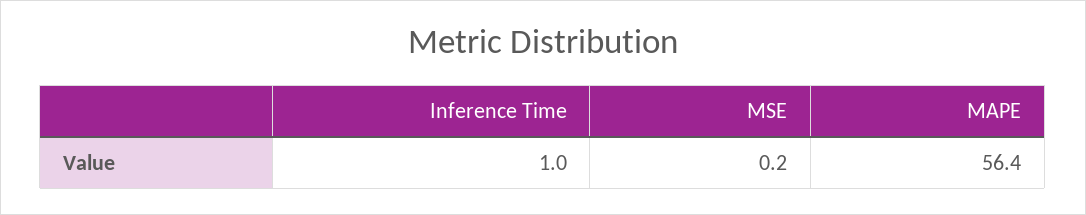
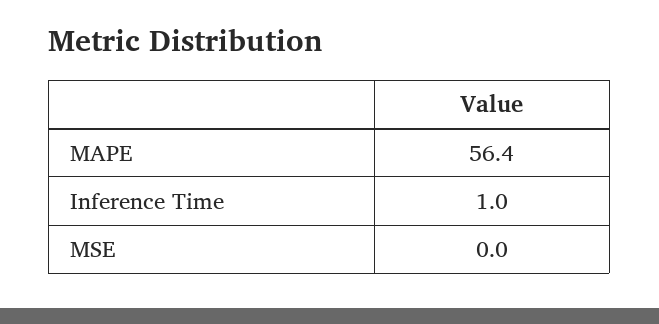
  {
    "Inference Time": 1,
-   "MSE": 0.2,
+   "MSE": 0,
    "MAPE": 56.4
  }

